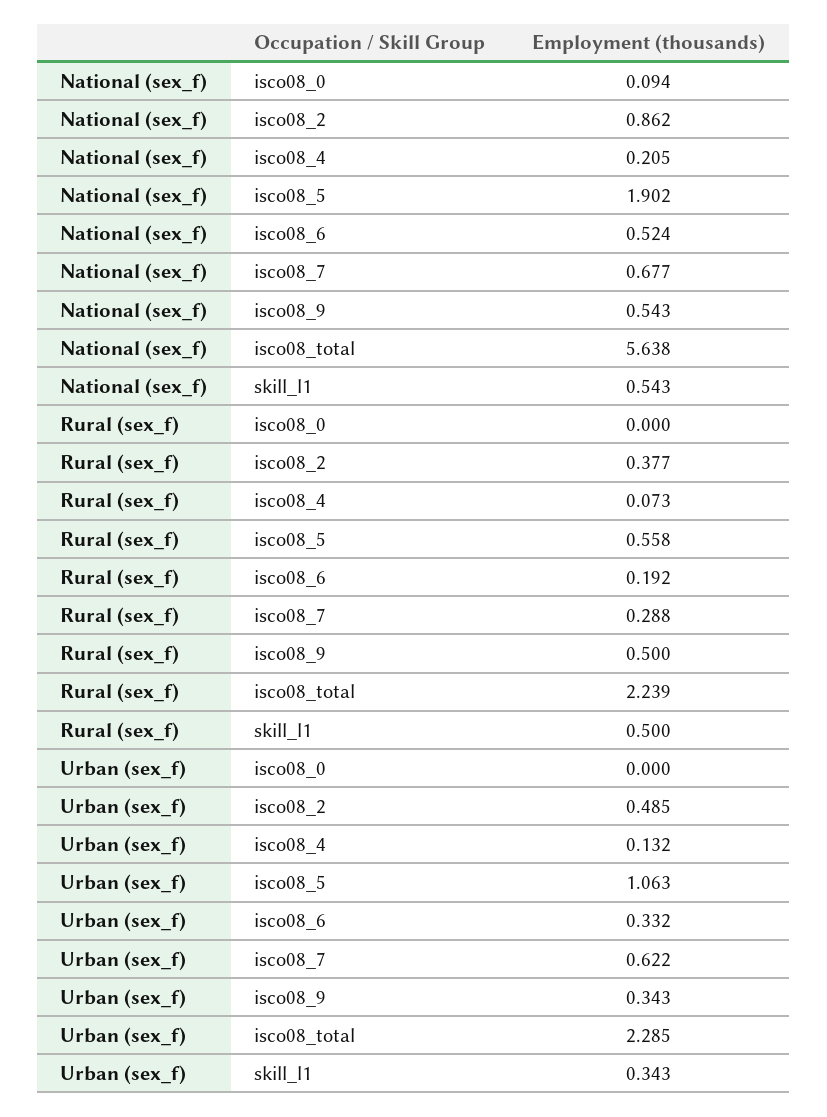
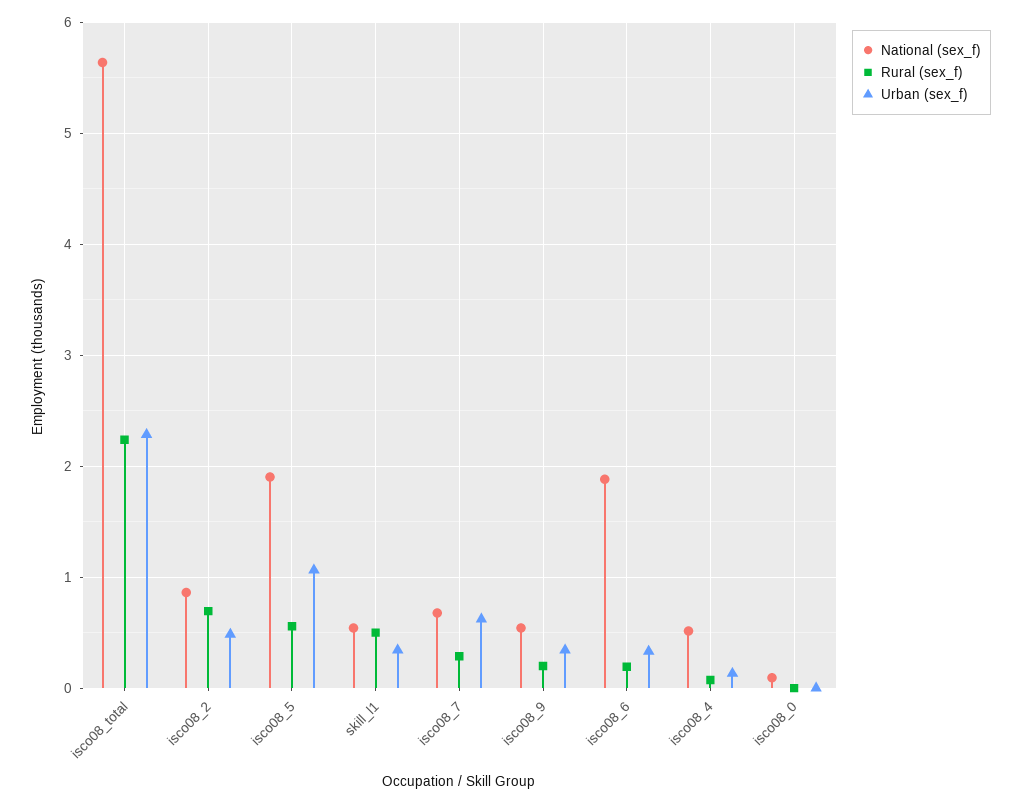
  {
    "National (sex_f)": {
      "isco08_0": 0.094,
      "isco08_2": 0.862,
-     "isco08_4": 0.205,
+     "isco08_4": 0.5,
      "isco08_5": 1.902,
-     "isco08_6": 0.524,
+     "isco08_6": 1.9,
      "isco08_7": 0.677,
      "isco08_9": 0.543,
      "isco08_total": 5.638,
      "skill_l1": 0.543
    },
    "Rural (sex_f)": {
      "isco08_0": 0,
-     "isco08_2": 0.377,
+     "isco08_2": 0.7,
      "isco08_4": 0.073,
      "isco08_5": 0.558,
      "isco08_6": 0.192,
      "isco08_7": 0.288,
-     "isco08_9": 0.5,
+     "isco08_9": 0.2,
      "isco08_total": 2.239,
      "skill_l1": 0.5
    },
    "Urban (sex_f)": {
      "isco08_0": 0,
      "isco08_2": 0.485,
      "isco08_4": 0.132,
      "isco08_5": 1.063,
      "isco08_6": 0.332,
      "isco08_7": 0.622,
      "isco08_9": 0.343,
      "isco08_total": 2.285,
      "skill_l1": 0.343
    }
  }

